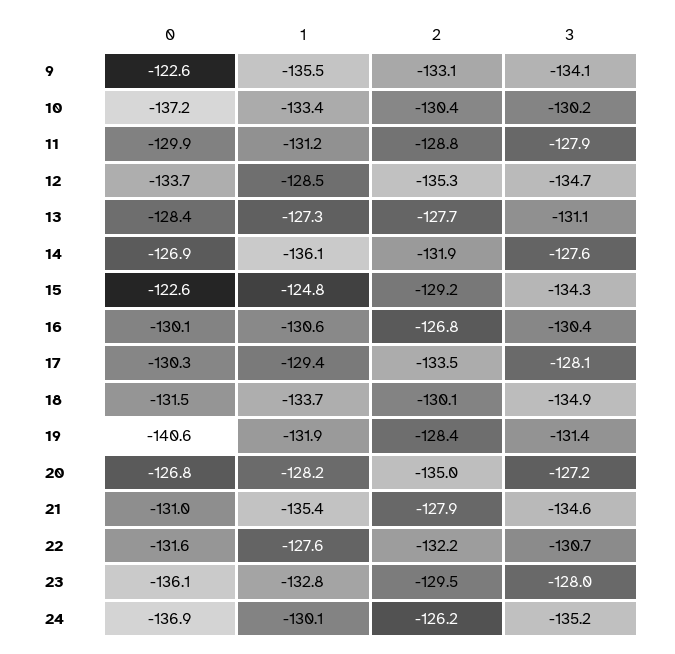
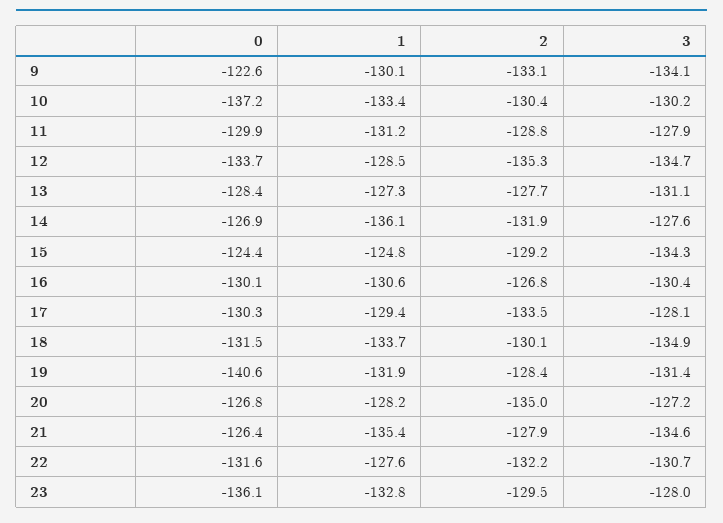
  {
    "0": {
      "9": -122.6,
      "10": -137.2,
      "11": -129.9,
      "12": -133.7,
      "13": -128.4,
      "14": -126.9,
-     "15": -122.6,
+     "15": -124.4,
      "16": -130.1,
      "17": -130.3,
      "18": -131.5,
      "19": -140.6,
      "20": -126.8,
-     "21": -131,
+     "21": -126.4,
      "22": -131.6,
-     "23": -136.1,
+     "23": -136.1
-     "24": -136.9
    },
    "1": {
-     "9": -135.5,
+     "9": -130.1,
      "10": -133.4,
      "11": -131.2,
      "12": -128.5,
      "13": -127.3,
      "14": -136.1,
      "15": -124.8,
      "16": -130.6,
      "17": -129.4,
      "18": -133.7,
      "19": -131.9,
      "20": -128.2,
      "21": -135.4,
      "22": -127.6,
-     "23": -132.8,
+     "23": -132.8
-     "24": -130.1
    },
    "2": {
      "9": -133.1,
      "10": -130.4,
      "11": -128.8,
      "12": -135.3,
      "13": -127.7,
      "14": -131.9,
      "15": -129.2,
      "16": -126.8,
      "17": -133.5,
      "18": -130.1,
      "19": -128.4,
      "20": -135,
      "21": -127.9,
      "22": -132.2,
-     "23": -129.5,
+     "23": -129.5
-     "24": -126.2
    },
    "3": {
      "9": -134.1,
      "10": -130.2,
      "11": -127.9,
      "12": -134.7,
      "13": -131.1,
      "14": -127.6,
      "15": -134.3,
      "16": -130.4,
      "17": -128.1,
      "18": -134.9,
      "19": -131.4,
      "20": -127.2,
      "21": -134.6,
      "22": -130.7,
-     "23": -128,
+     "23": -128
-     "24": -135.2
    }
  }

